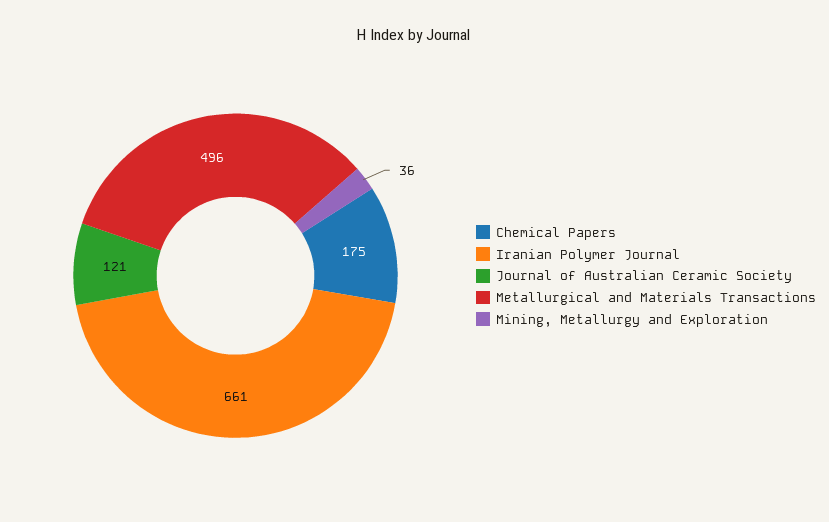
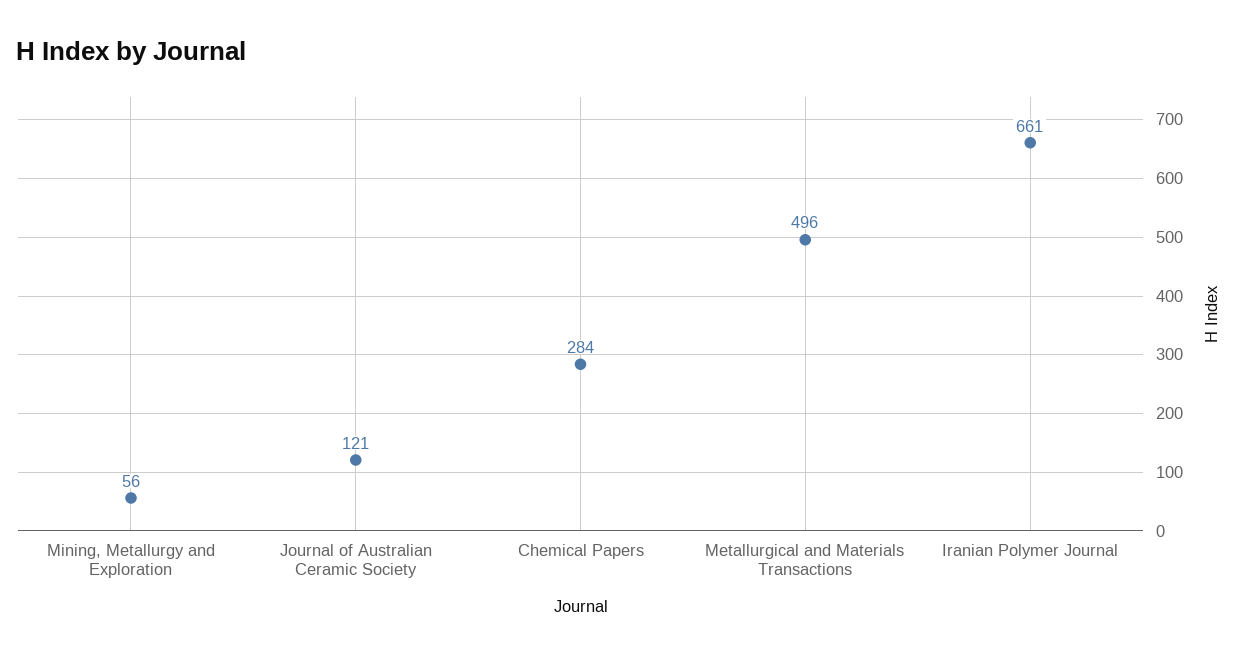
  {
-   "Chemical Papers": 175,
+   "Chemical Papers": 284,
    "Iranian Polymer Journal": 661,
    "Journal of Australian Ceramic Society": 121,
    "Metallurgical and Materials Transactions": 496,
-   "Mining, Metallurgy and Exploration": 36
+   "Mining, Metallurgy and Exploration": 56
  }

